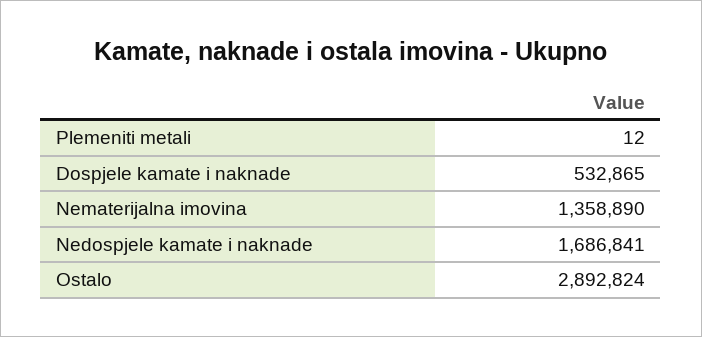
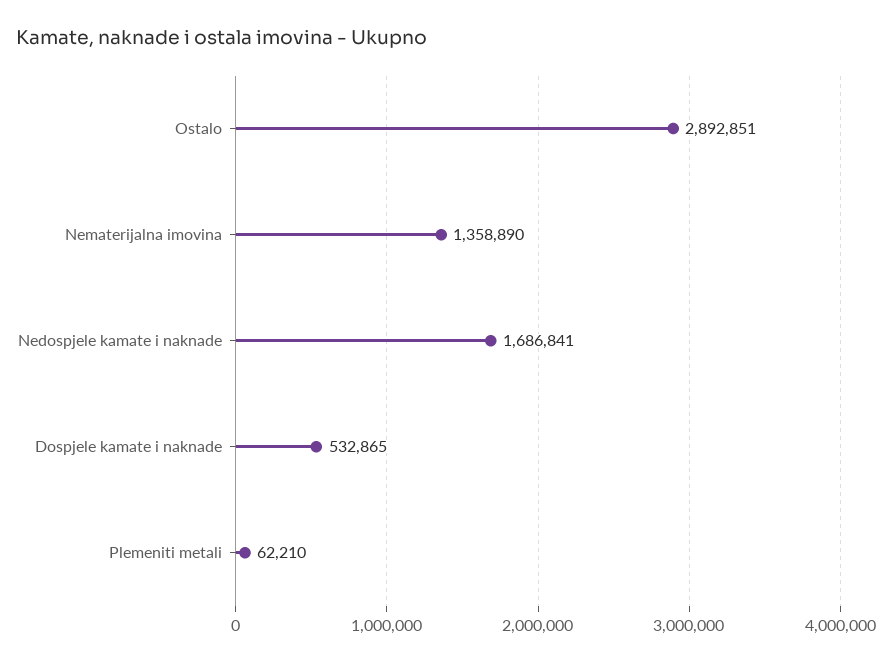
  {
-   "Plemeniti metali": 12,
+   "Plemeniti metali": 62210,
    "Dospjele kamate i naknade": 532865,
    "Nematerijalna imovina": 1358890,
    "Nedospjele kamate i naknade": 1686841,
-   "Ostalo": 2892824
+   "Ostalo": 2892851
  }

